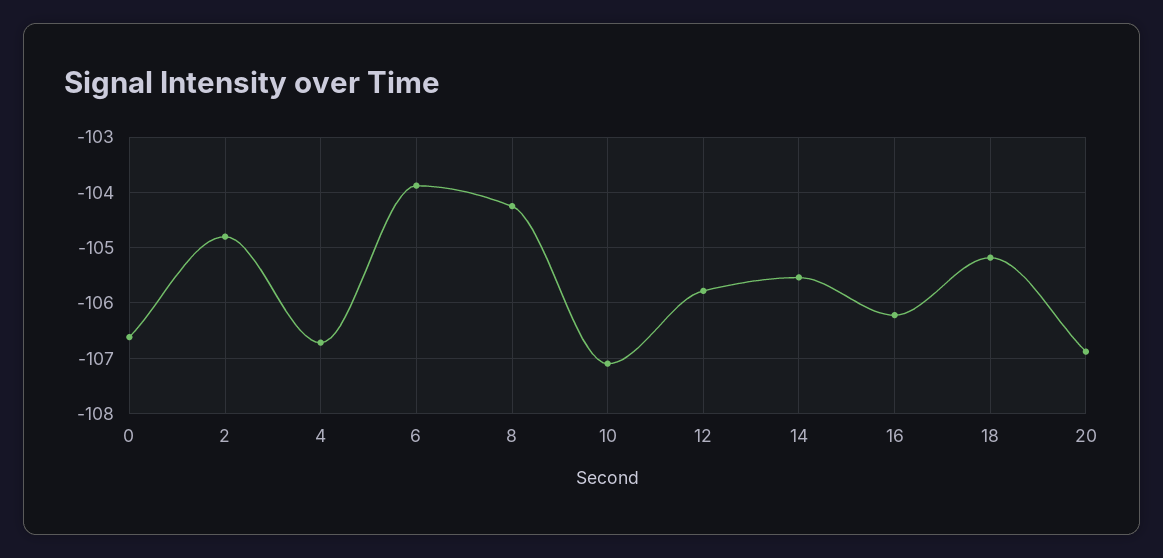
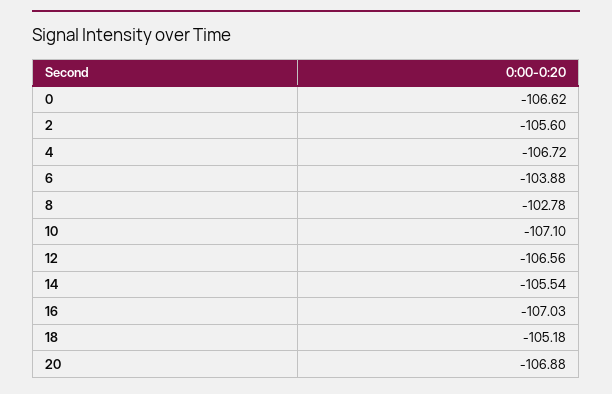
  {
    "0": -106.62,
-   "2": -104.8,
+   "2": -105.6,
    "4": -106.72,
    "6": -103.88,
-   "8": -104.2,
+   "8": -102.78,
    "10": -107.1,
-   "12": -105.8,
+   "12": -106.56,
    "14": -105.54,
-   "16": -106.2,
+   "16": -107.03,
    "18": -105.18,
    "20": -106.88
  }

